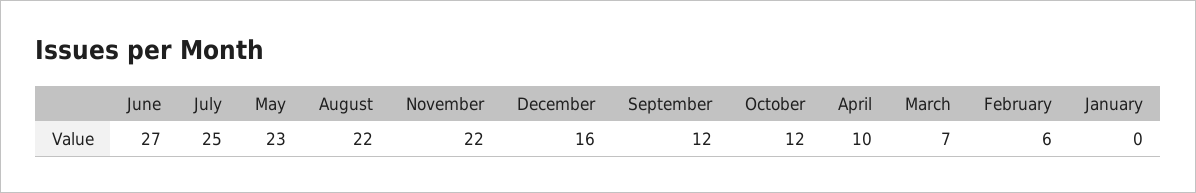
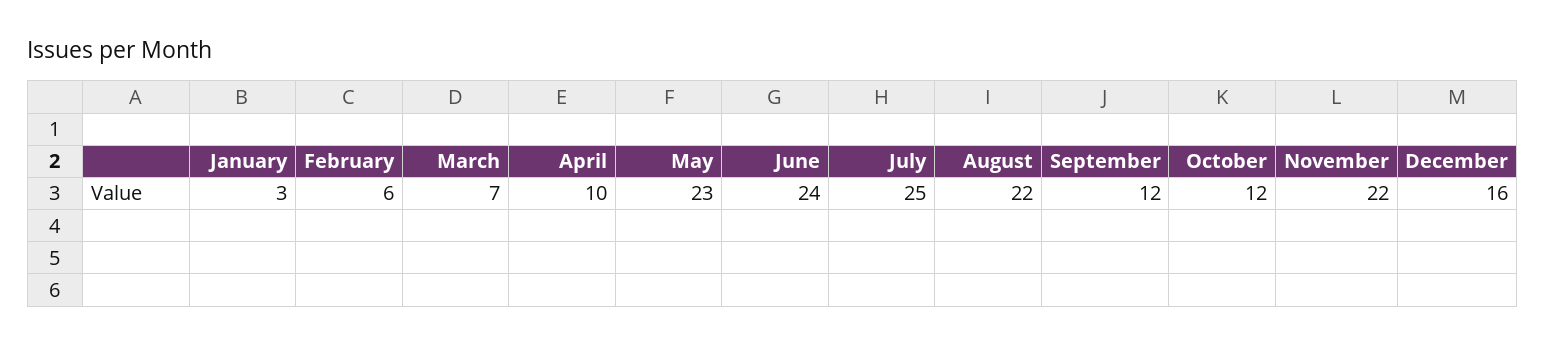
  {
-   "June": 27,
+   "June": 24,
    "July": 25,
    "May": 23,
    "August": 22,
    "November": 22,
    "December": 16,
    "September": 12,
    "October": 12,
    "April": 10,
    "March": 7,
    "February": 6,
-   "January": 0
+   "January": 3
  }

